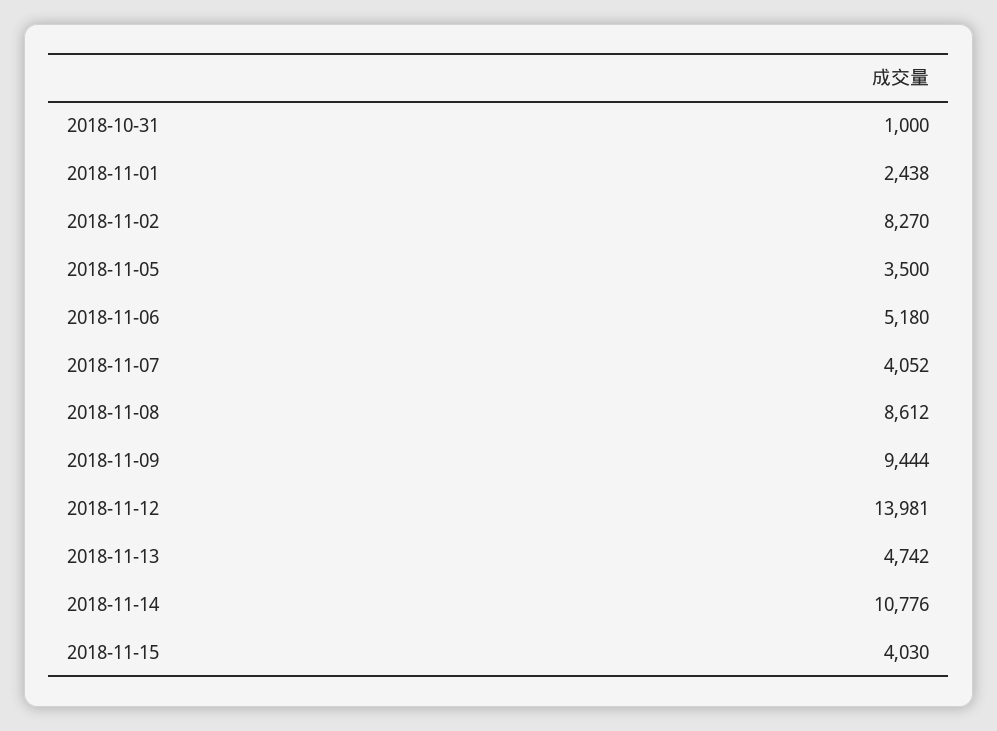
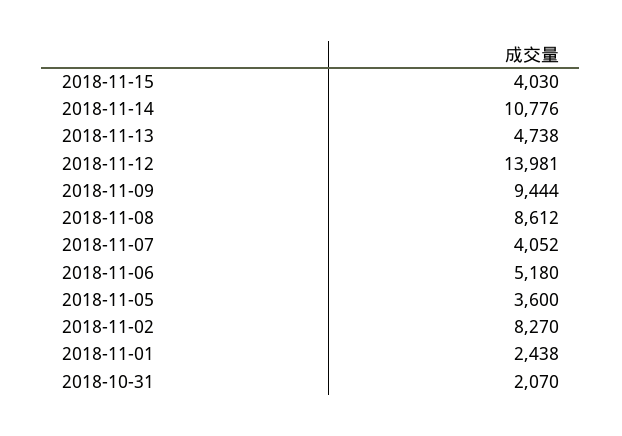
  {
-   "2018-10-31": 1000,
+   "2018-10-31": 2070,
    "2018-11-01": 2438,
    "2018-11-02": 8270,
-   "2018-11-05": 3500,
+   "2018-11-05": 3600,
    "2018-11-06": 5180,
    "2018-11-07": 4052,
    "2018-11-08": 8612,
    "2018-11-09": 9444,
    "2018-11-12": 13981,
-   "2018-11-13": 4742,
+   "2018-11-13": 4738,
    "2018-11-14": 10776,
    "2018-11-15": 4030
  }

